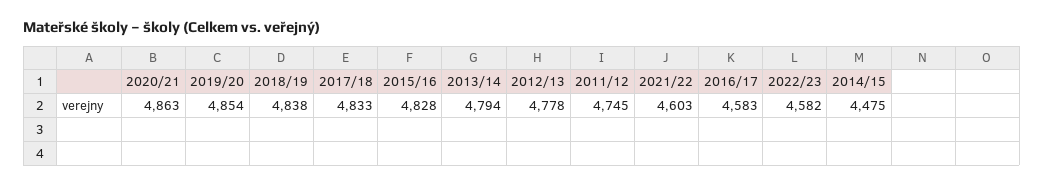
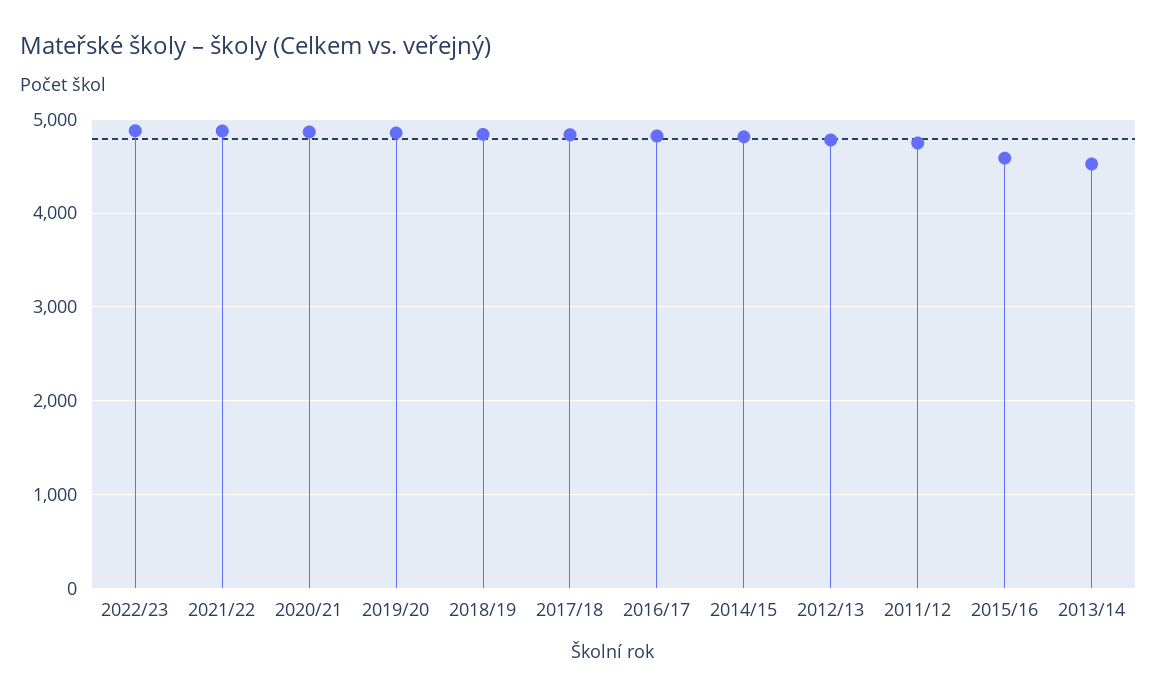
  {
    "2020/21": 4863,
    "2019/20": 4854,
    "2018/19": 4838,
    "2017/18": 4833,
-   "2015/16": 4828,
+   "2015/16": 4600,
-   "2013/14": 4794,
+   "2013/14": 4500,
    "2012/13": 4778,
    "2011/12": 4745,
-   "2021/22": 4603,
+   "2021/22": 4900,
-   "2016/17": 4583,
+   "2016/17": 4800,
-   "2022/23": 4582,
+   "2022/23": 4900,
-   "2014/15": 4475
+   "2014/15": 4800
  }

